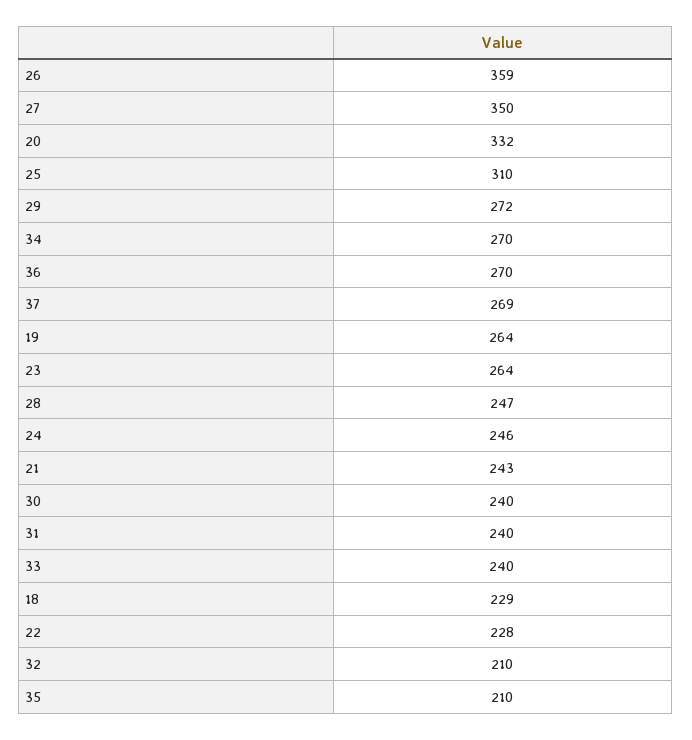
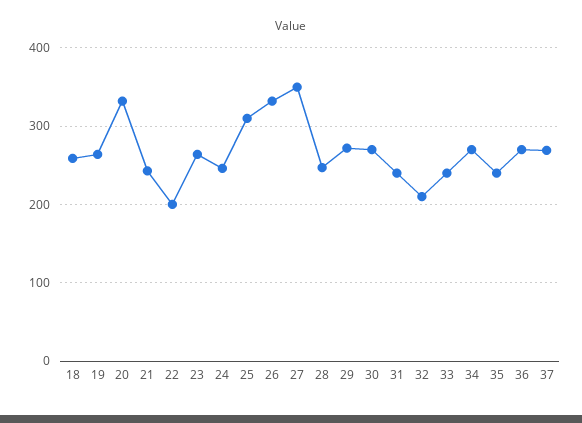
  {
-   "26": 359,
+   "26": 330,
    "27": 350,
    "20": 332,
    "25": 310,
    "29": 272,
    "34": 270,
    "36": 270,
    "37": 269,
    "19": 264,
    "23": 264,
    "28": 247,
    "24": 246,
    "21": 243,
-   "30": 240,
+   "30": 270,
    "31": 240,
    "33": 240,
-   "18": 229,
+   "18": 260,
-   "22": 228,
+   "22": 200,
    "32": 210,
-   "35": 210
+   "35": 240
  }

